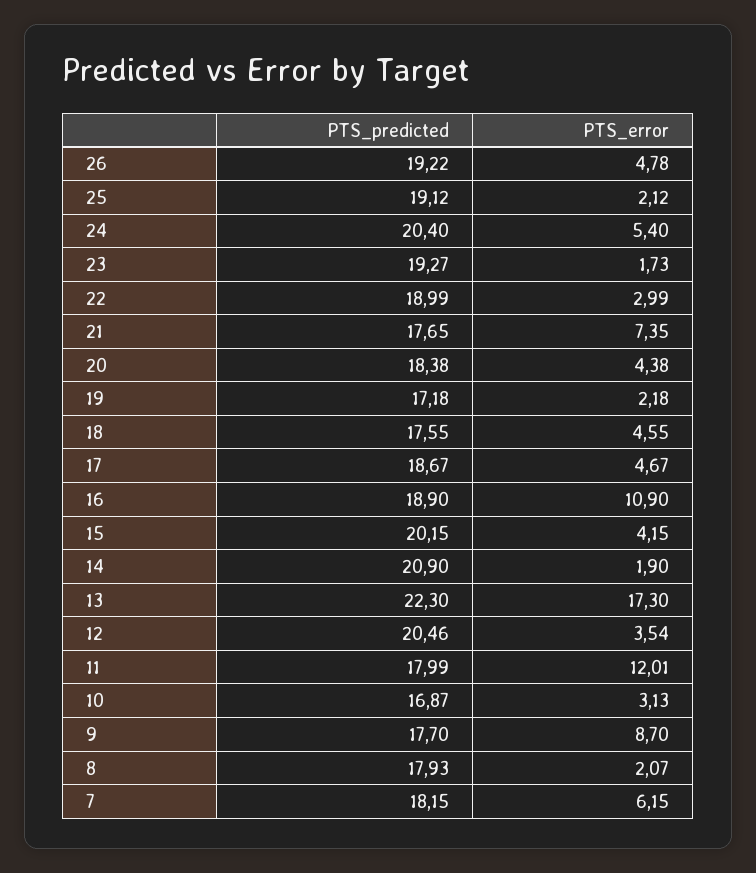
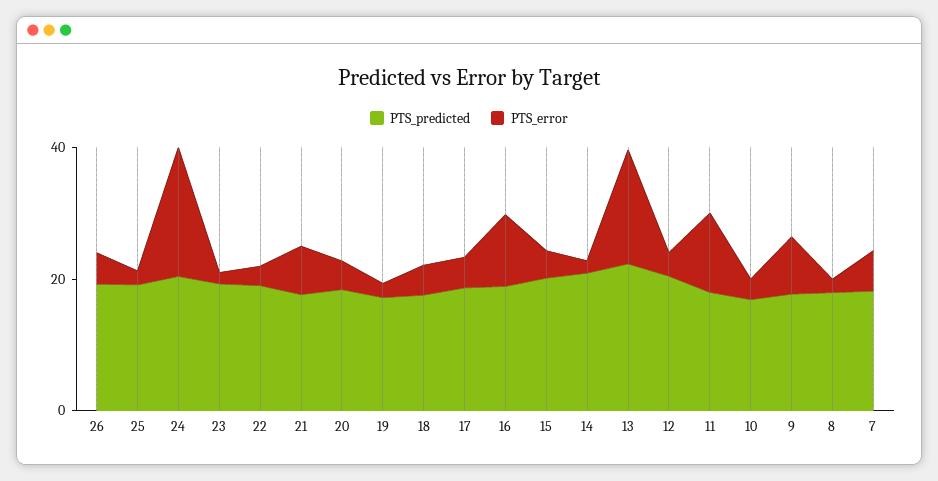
  {
    "PTS_predicted": {
      "26": 19.22,
      "25": 19.12,
      "24": 20.4,
      "23": 19.27,
      "22": 18.99,
      "21": 17.65,
      "20": 18.38,
      "19": 17.18,
      "18": 17.55,
      "17": 18.67,
      "16": 18.9,
      "15": 20.15,
      "14": 20.9,
      "13": 22.3,
      "12": 20.46,
      "11": 17.99,
      "10": 16.87,
      "9": 17.7,
      "8": 17.93,
      "7": 18.15
    },
    "PTS_error": {
      "26": 4.78,
      "25": 2.12,
-     "24": 5.4,
+     "24": 20,
      "23": 1.73,
      "22": 2.99,
      "21": 7.35,
      "20": 4.38,
      "19": 2.18,
      "18": 4.55,
      "17": 4.67,
      "16": 10.9,
      "15": 4.15,
      "14": 1.9,
      "13": 17.3,
      "12": 3.54,
      "11": 12.01,
      "10": 3.13,
      "9": 8.7,
      "8": 2.07,
      "7": 6.15
    }
  }

